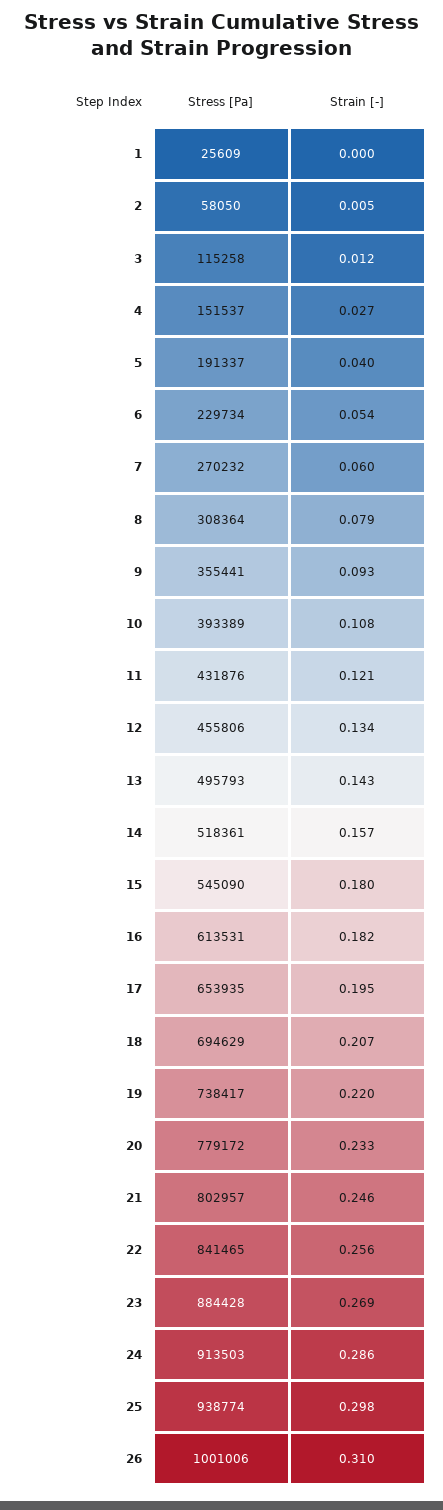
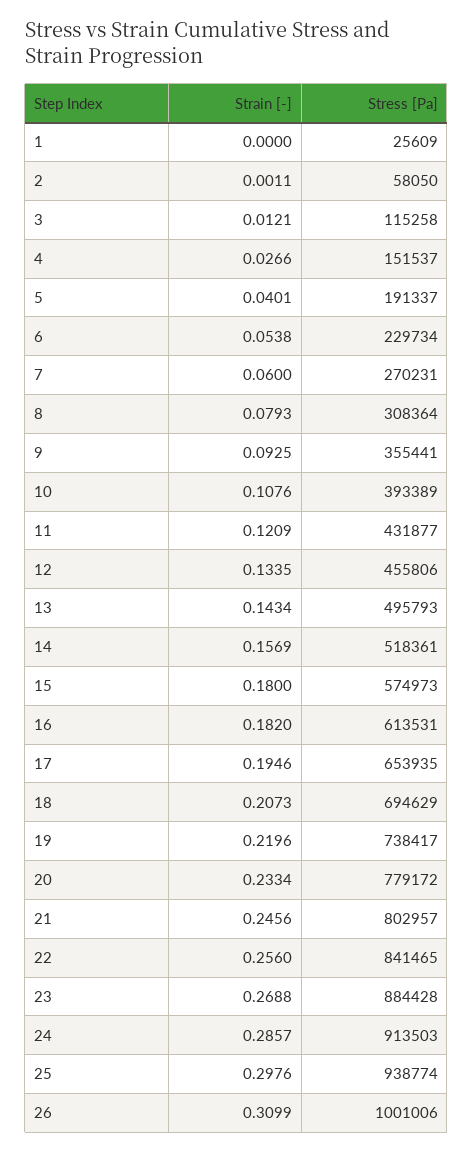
  {
    "Stress [Pa]": {
      "1": 25609,
      "2": 58050,
      "3": 115258,
      "4": 151537,
      "5": 191337,
      "6": 229734,
-     "7": 270232,
+     "7": 270231,
      "8": 308364,
      "9": 355441,
      "10": 393389,
-     "11": 431876,
+     "11": 431877,
      "12": 455806,
      "13": 495793,
      "14": 518361,
-     "15": 545090,
+     "15": 574973,
      "16": 613531,
      "17": 653935,
      "18": 694629,
      "19": 738417,
      "20": 779172,
      "21": 802957,
      "22": 841465,
      "23": 884428,
      "24": 913503,
      "25": 938774,
      "26": 1001006
    },
    "Strain [-]": {
      "1": 0,
-     "2": 0.005,
+     "2": 0.0011,
      "3": 0.0121,
      "4": 0.0266,
      "5": 0.0401,
      "6": 0.0538,
      "7": 0.06,
      "8": 0.0793,
      "9": 0.0925,
      "10": 0.1076,
      "11": 0.1209,
      "12": 0.1335,
      "13": 0.1434,
      "14": 0.1569,
      "15": 0.18,
      "16": 0.182,
      "17": 0.1946,
      "18": 0.2073,
      "19": 0.2196,
      "20": 0.2334,
      "21": 0.2456,
      "22": 0.256,
      "23": 0.2688,
      "24": 0.2857,
      "25": 0.2976,
      "26": 0.3099
    }
  }

